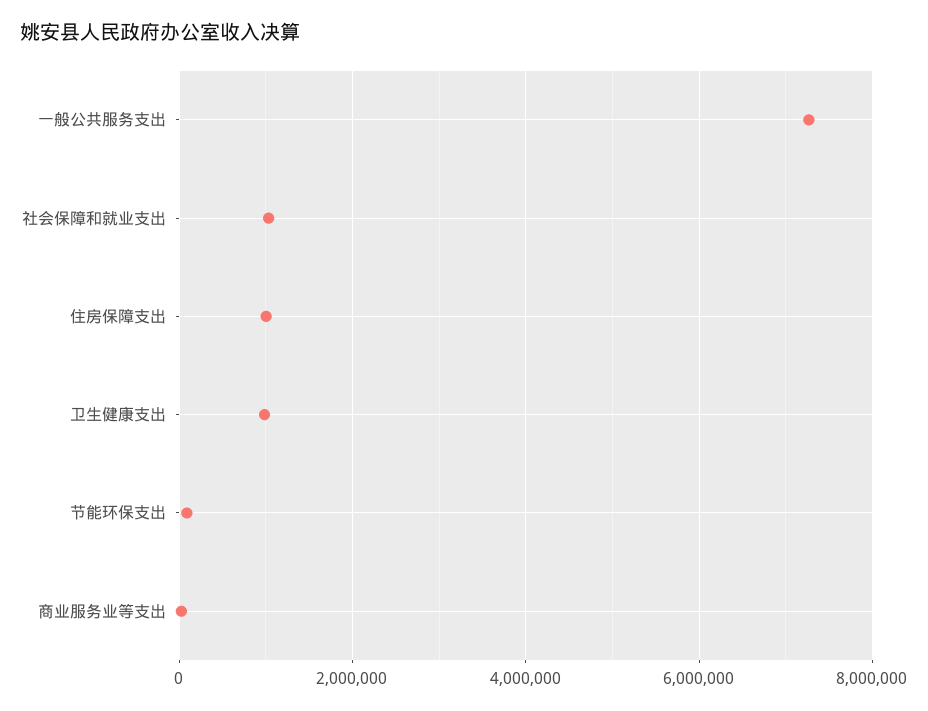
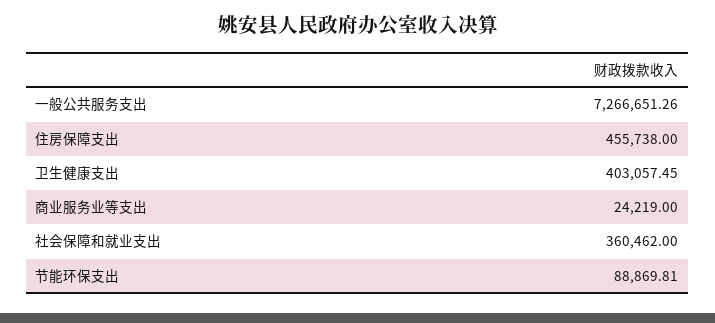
  {
    "一般公共服务支出": 7266651.26,
-   "社会保障和就业支出": 1000000,
+   "社会保障和就业支出": 360462,
-   "住房保障支出": 1000000,
+   "住房保障支出": 455738,
-   "卫生健康支出": 1000000,
+   "卫生健康支出": 403057.45,
    "节能环保支出": 88869.81,
    "商业服务业等支出": 24219
  }

